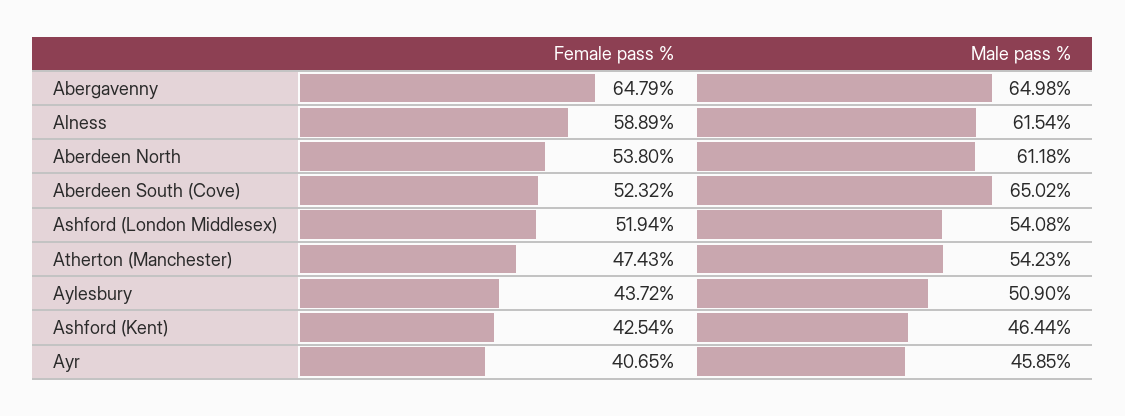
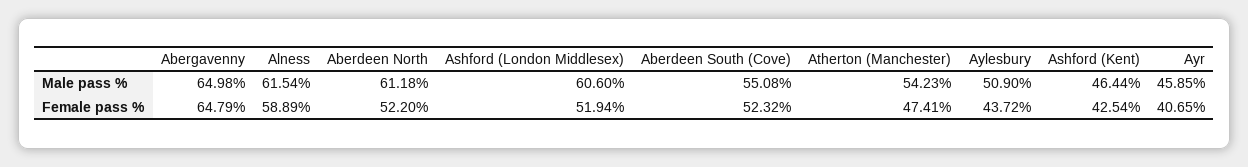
  {
    "Female pass %": {
      "Abergavenny": 64.79,
      "Alness": 58.89,
-     "Aberdeen North": 53.8,
+     "Aberdeen North": 52.2,
      "Aberdeen South (Cove)": 52.32,
      "Ashford (London Middlesex)": 51.94,
-     "Atherton (Manchester)": 47.43,
+     "Atherton (Manchester)": 47.41,
      "Aylesbury": 43.72,
      "Ashford (Kent)": 42.54,
      "Ayr": 40.65
    },
    "Male pass %": {
      "Abergavenny": 64.98,
      "Alness": 61.54,
      "Aberdeen North": 61.18,
-     "Aberdeen South (Cove)": 65.02,
+     "Aberdeen South (Cove)": 55.08,
-     "Ashford (London Middlesex)": 54.08,
+     "Ashford (London Middlesex)": 60.6,
      "Atherton (Manchester)": 54.23,
      "Aylesbury": 50.9,
      "Ashford (Kent)": 46.44,
      "Ayr": 45.85
    }
  }

